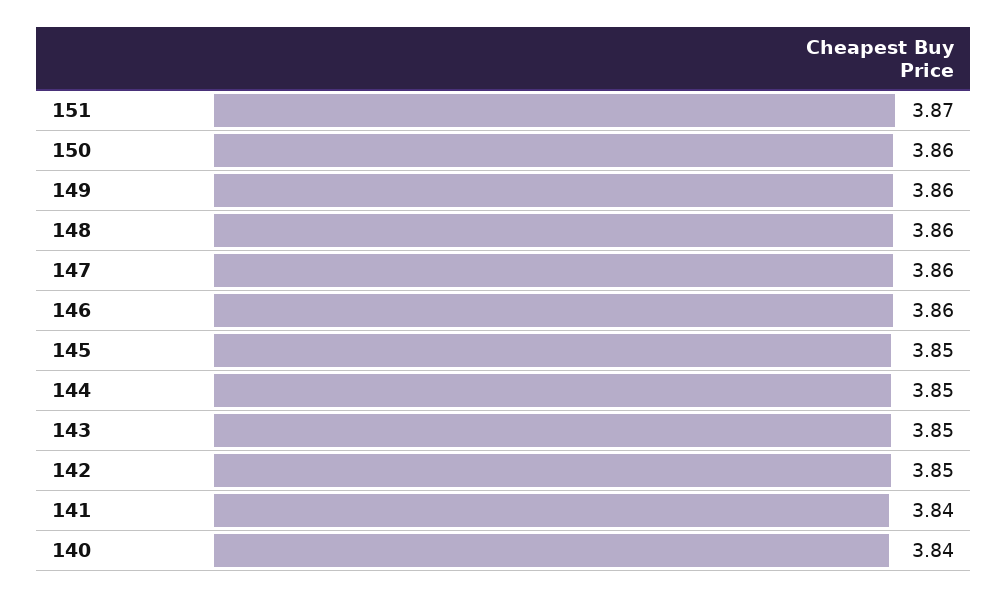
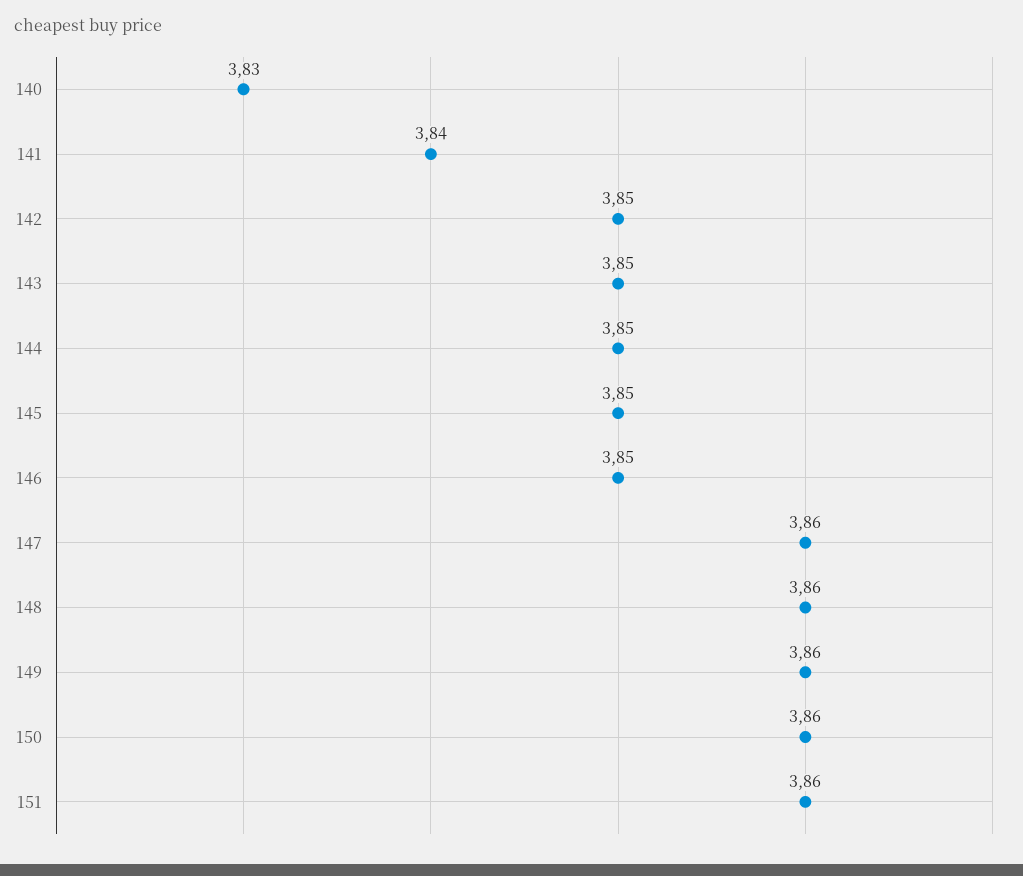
  {
-   "151": 3.87,
+   "151": 3.86,
    "150": 3.86,
    "149": 3.86,
    "148": 3.86,
    "147": 3.86,
-   "146": 3.86,
+   "146": 3.85,
    "145": 3.85,
    "144": 3.85,
    "143": 3.85,
    "142": 3.85,
    "141": 3.84,
-   "140": 3.84
+   "140": 3.83
  }

